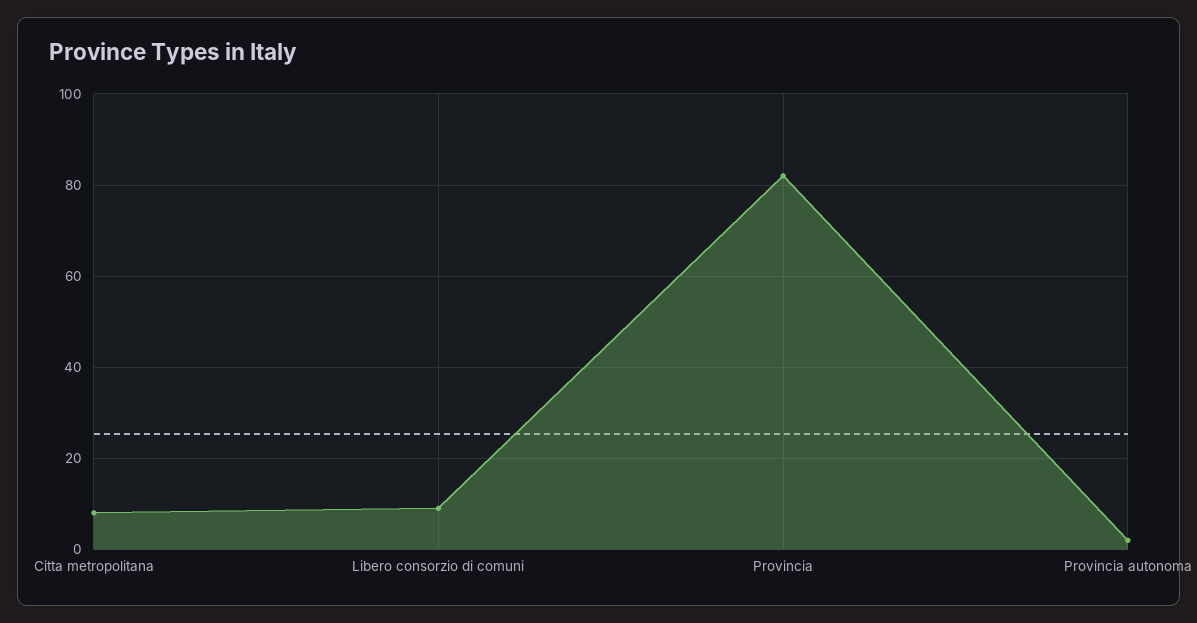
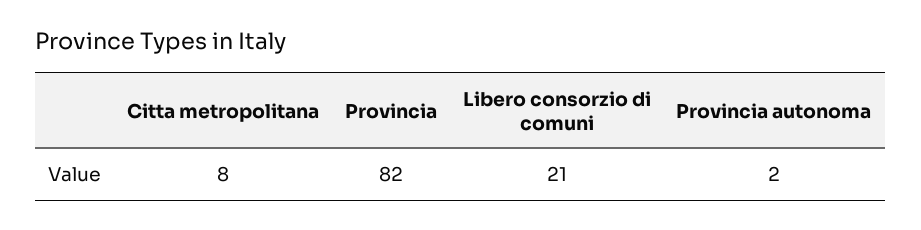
  {
    "Citta metropolitana": 8,
-   "Libero consorzio di comuni": 10,
+   "Libero consorzio di comuni": 21,
    "Provincia": 82,
    "Provincia autonoma": 2
  }

